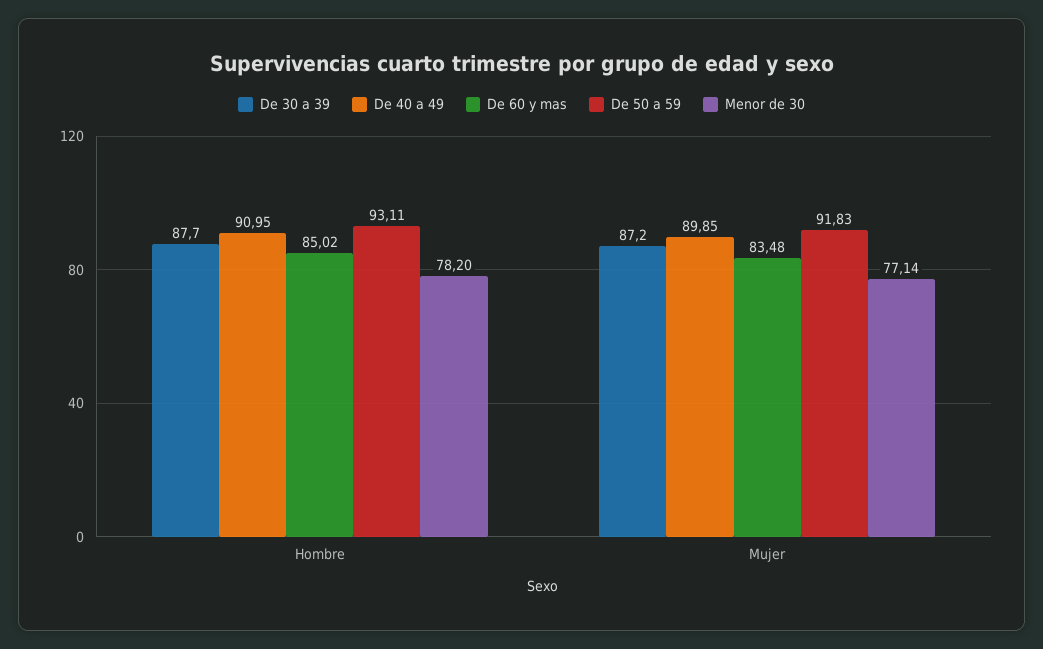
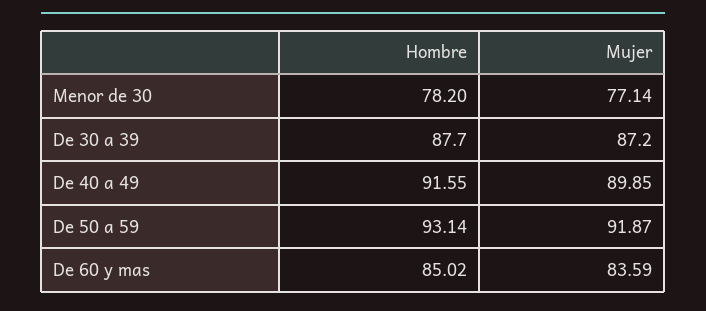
  {
    "De 30 a 39": {
      "Hombre": 87.7,
      "Mujer": 87.2
    },
    "De 40 a 49": {
-     "Hombre": 90.95,
+     "Hombre": 91.55,
      "Mujer": 89.85
    },
    "De 60 y mas": {
      "Hombre": 85.02,
-     "Mujer": 83.48
+     "Mujer": 83.59
    },
    "De 50 a 59": {
-     "Hombre": 93.11,
+     "Hombre": 93.14,
-     "Mujer": 91.83
+     "Mujer": 91.87
    },
    "Menor de 30": {
      "Hombre": 78.2,
      "Mujer": 77.14
    }
  }

